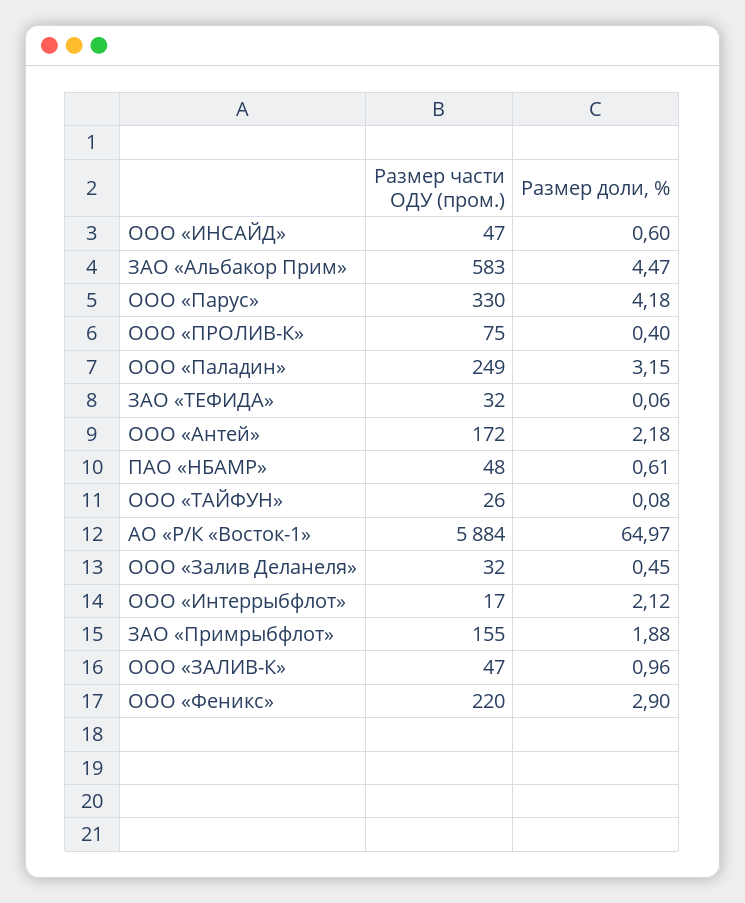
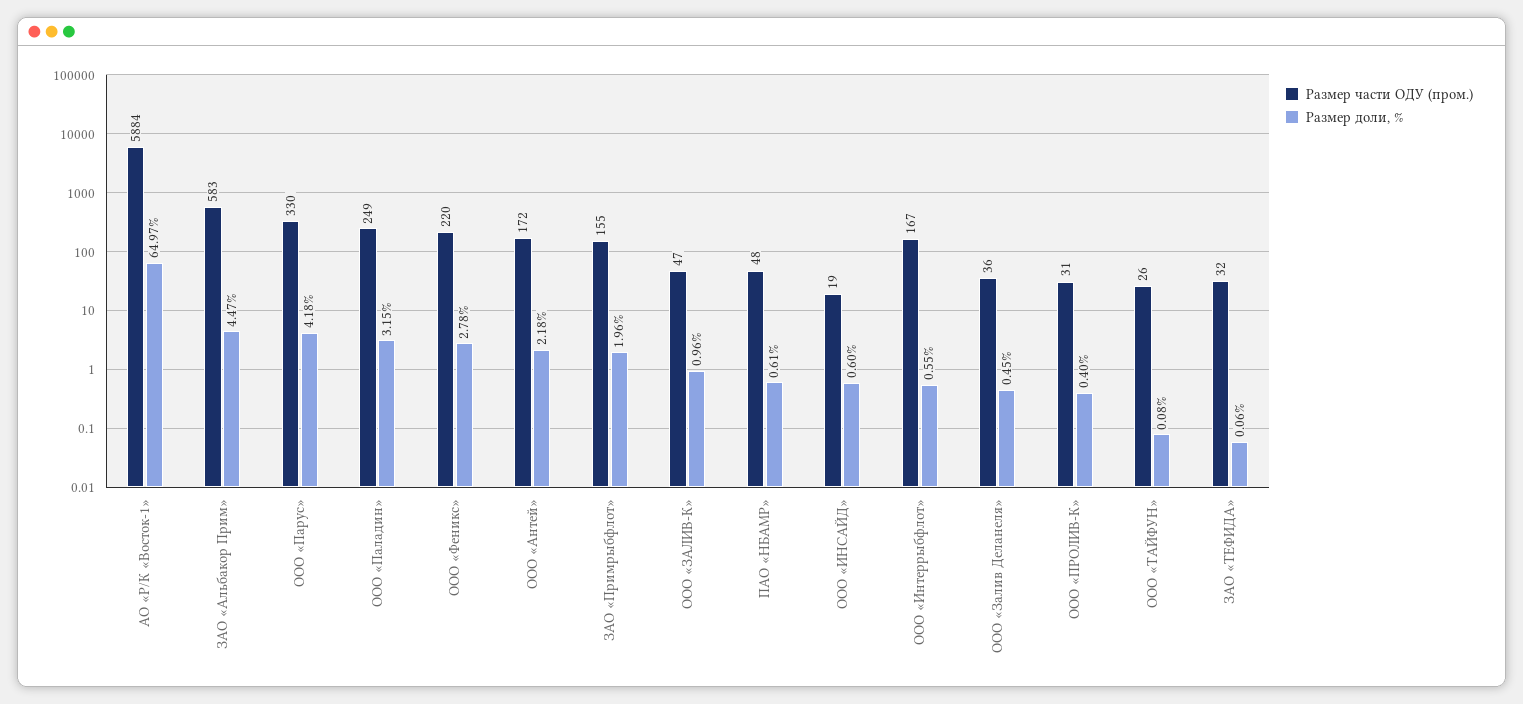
  {
    "Размер части ОДУ (пром.)": {
-     "ООО «ИНСАЙД»": 47,
+     "ООО «ИНСАЙД»": 19,
      "ЗАО «Альбакор Прим»": 583,
      "ООО «Парус»": 330,
-     "ООО «ПРОЛИВ-К»": 75,
+     "ООО «ПРОЛИВ-К»": 31,
      "ООО «Паладин»": 249,
      "ЗАО «ТЕФИДА»": 32,
      "ООО «Антей»": 172,
      "ПАО «НБАМР»": 48,
      "ООО «ТАЙФУН»": 26,
      "АО «Р/К «Восток-1»": 5884,
-     "ООО «Залив Деланеля»": 32,
+     "ООО «Залив Деланеля»": 36,
-     "ООО «Интеррыбфлот»": 17,
+     "ООО «Интеррыбфлот»": 167,
      "ЗАО «Примрыбфлот»": 155,
      "ООО «ЗАЛИВ-К»": 47,
      "ООО «Феникс»": 220
    },
    "Размер доли, %": {
      "ООО «ИНСАЙД»": 0.6,
      "ЗАО «Альбакор Прим»": 4.47,
      "ООО «Парус»": 4.18,
      "ООО «ПРОЛИВ-К»": 0.4,
      "ООО «Паладин»": 3.15,
      "ЗАО «ТЕФИДА»": 0.06,
      "ООО «Антей»": 2.18,
      "ПАО «НБАМР»": 0.61,
      "ООО «ТАЙФУН»": 0.08,
      "АО «Р/К «Восток-1»": 64.97,
      "ООО «Залив Деланеля»": 0.45,
-     "ООО «Интеррыбфлот»": 2.12,
+     "ООО «Интеррыбфлот»": 0.55,
-     "ЗАО «Примрыбфлот»": 1.88,
+     "ЗАО «Примрыбфлот»": 1.96,
      "ООО «ЗАЛИВ-К»": 0.96,
-     "ООО «Феникс»": 2.9
+     "ООО «Феникс»": 2.78
    }
  }

